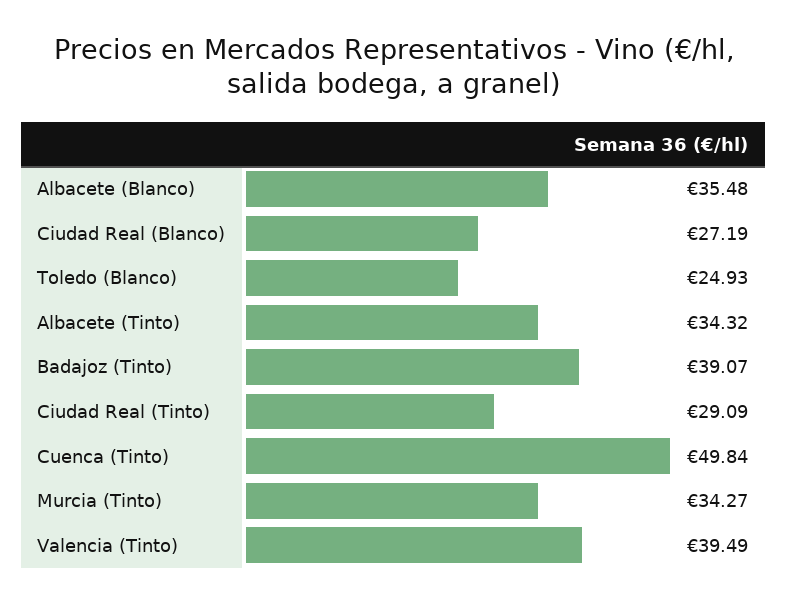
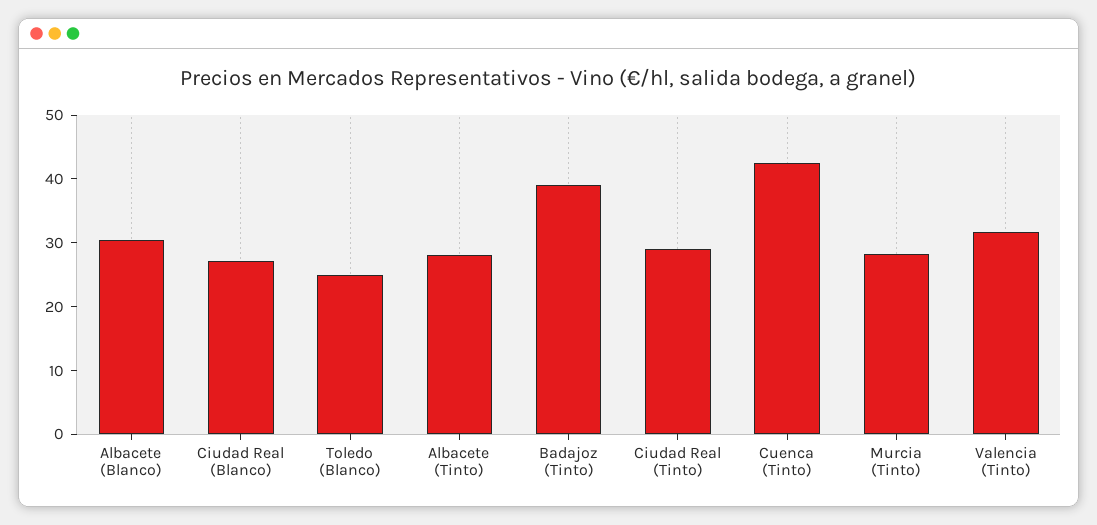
  {
-   "Albacete (Blanco)": 35.48,
+   "Albacete (Blanco)": 30,
    "Ciudad Real (Blanco)": 27.19,
    "Toledo (Blanco)": 24.93,
-   "Albacete (Tinto)": 34.32,
+   "Albacete (Tinto)": 28,
    "Badajoz (Tinto)": 39.07,
    "Ciudad Real (Tinto)": 29.09,
-   "Cuenca (Tinto)": 49.84,
+   "Cuenca (Tinto)": 42,
-   "Murcia (Tinto)": 34.27,
+   "Murcia (Tinto)": 28,
-   "Valencia (Tinto)": 39.49
+   "Valencia (Tinto)": 32
  }

